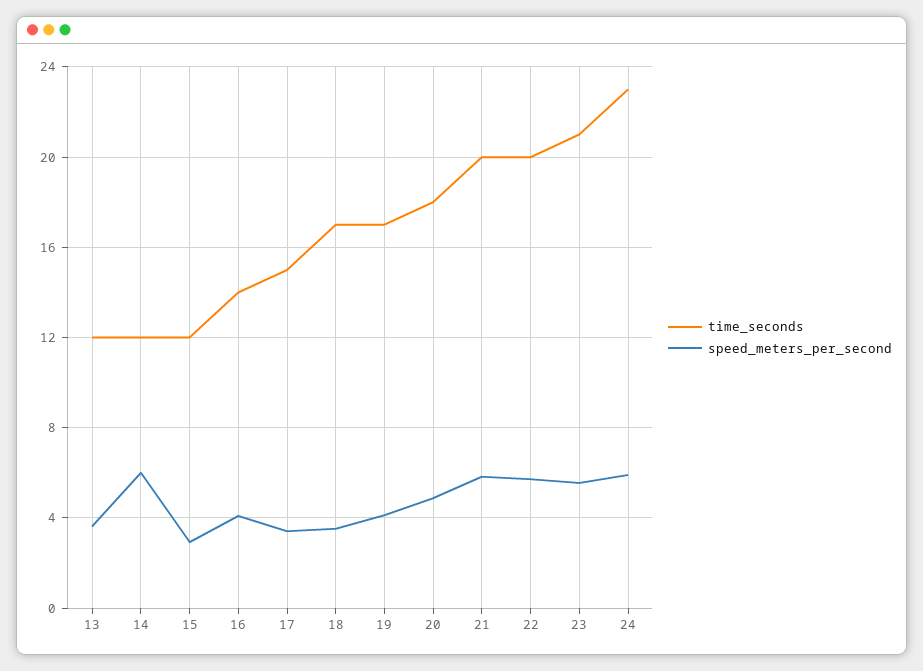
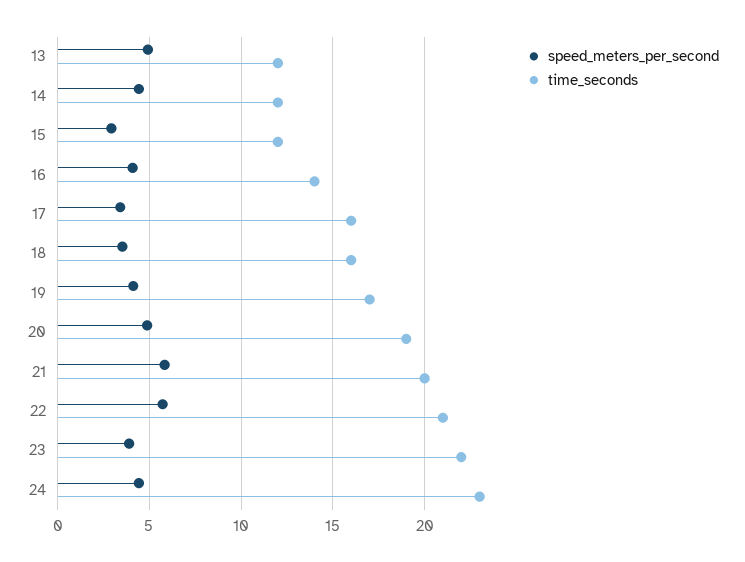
  {
    "time_seconds": {
      "13": 12,
      "14": 12,
      "15": 12,
      "16": 14,
-     "17": 15,
+     "17": 16,
-     "18": 17,
+     "18": 16,
      "19": 17,
-     "20": 18,
+     "20": 19,
      "21": 20,
-     "22": 20,
+     "22": 21,
-     "23": 21,
+     "23": 22,
      "24": 23
    },
    "speed_meters_per_second": {
-     "13": 3.5,
+     "13": 5,
-     "14": 6,
+     "14": 4.5,
      "15": 3,
      "16": 4,
      "17": 3.5,
      "18": 3.5,
      "19": 4,
      "20": 5,
      "21": 6,
      "22": 5.5,
-     "23": 5.5,
+     "23": 4,
-     "24": 6
+     "24": 4.5
    }
  }

